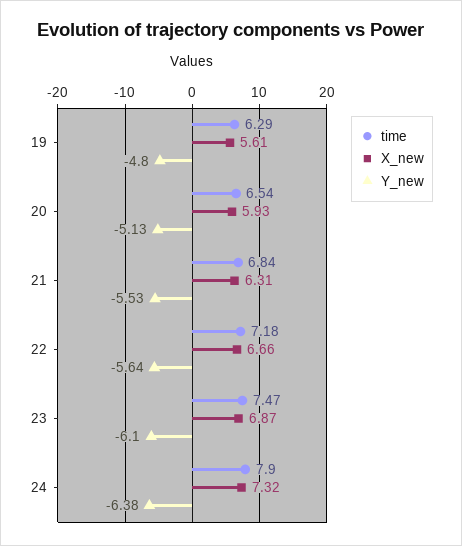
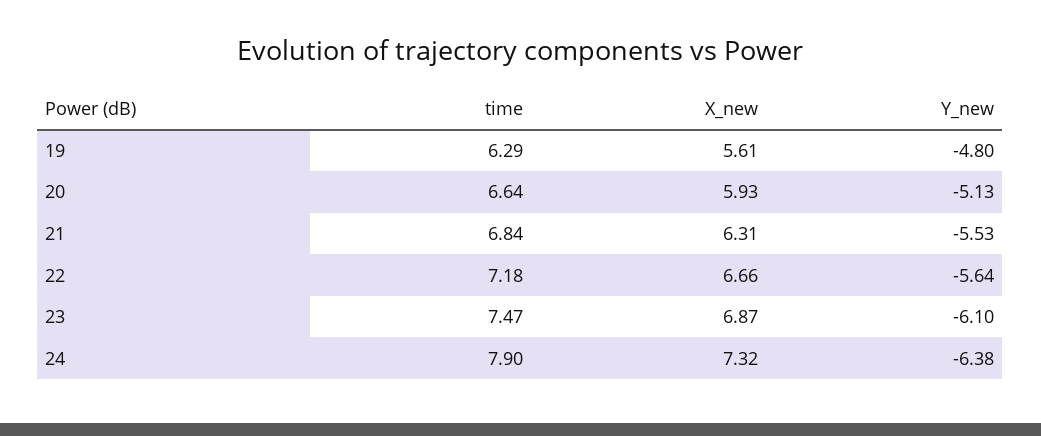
  {
    "time": {
      "19": 6.29,
-     "20": 6.54,
+     "20": 6.64,
      "21": 6.84,
      "22": 7.18,
      "23": 7.47,
      "24": 7.9
    },
    "X_new": {
      "19": 5.61,
      "20": 5.93,
      "21": 6.31,
      "22": 6.66,
      "23": 6.87,
      "24": 7.32
    },
    "Y_new": {
      "19": -4.8,
      "20": -5.13,
      "21": -5.53,
      "22": -5.64,
      "23": -6.1,
      "24": -6.38
    }
  }

